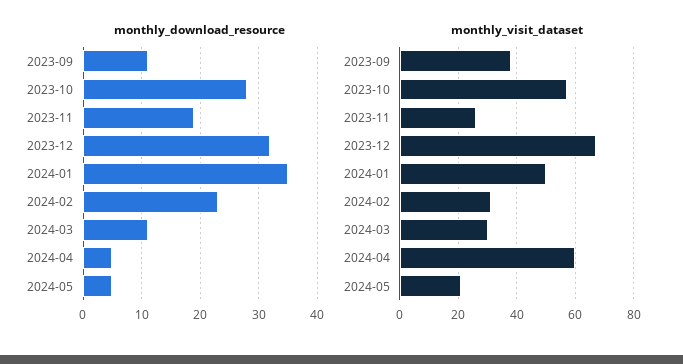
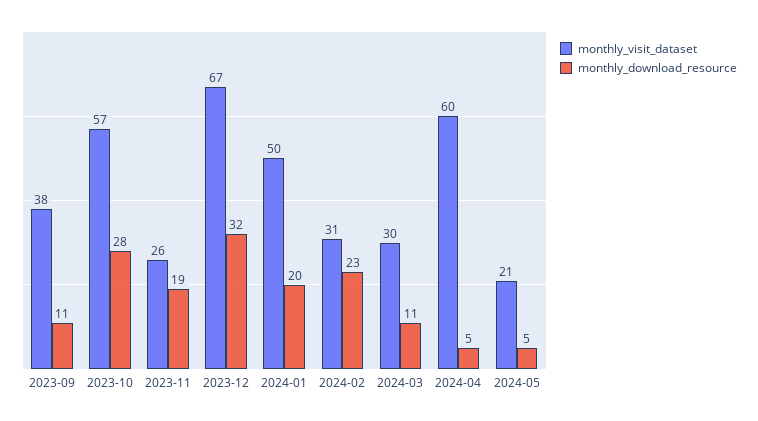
  {
    "monthly_download_resource": {
      "2023-09": 11,
      "2023-10": 28,
      "2023-11": 19,
      "2023-12": 32,
-     "2024-01": 35,
+     "2024-01": 20,
      "2024-02": 23,
      "2024-03": 11,
      "2024-04": 5,
      "2024-05": 5
    },
    "monthly_visit_dataset": {
      "2023-09": 38,
      "2023-10": 57,
      "2023-11": 26,
      "2023-12": 67,
      "2024-01": 50,
      "2024-02": 31,
      "2024-03": 30,
      "2024-04": 60,
      "2024-05": 21
    }
  }

